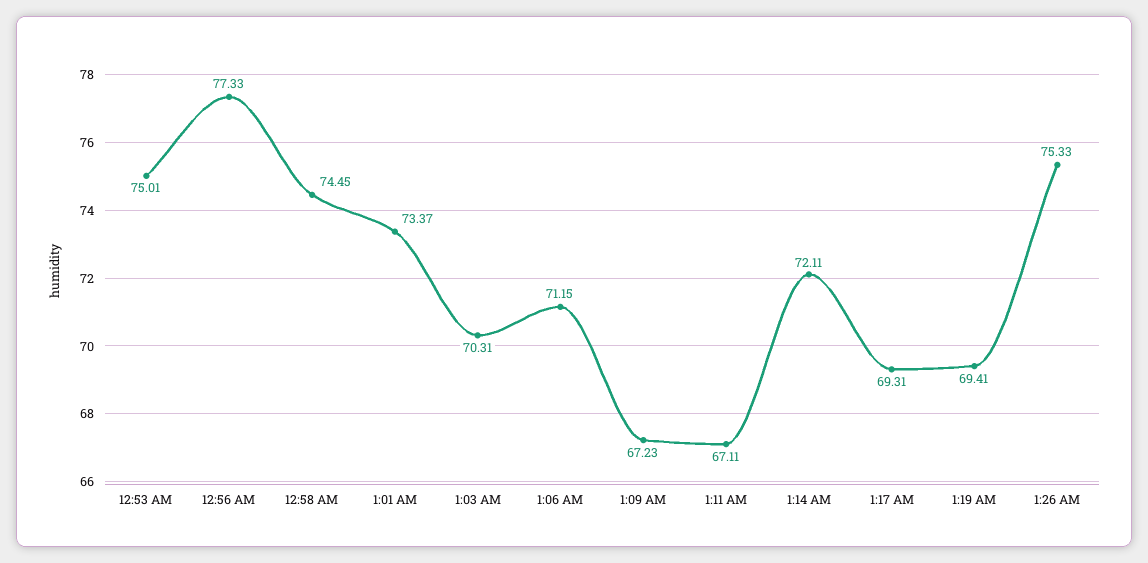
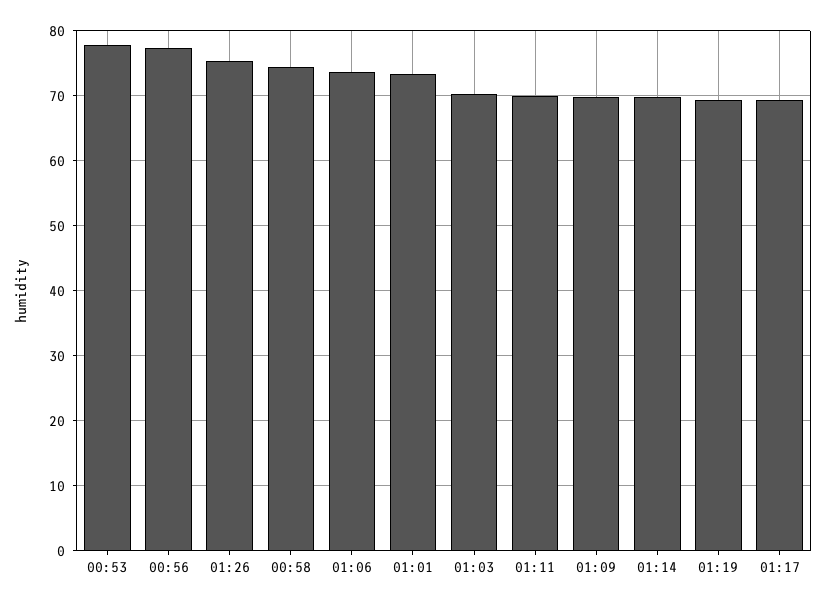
  {
-   "12:53 AM": 75.01,
+   "12:53 AM": 78,
    "12:56 AM": 77.33,
    "12:58 AM": 74.45,
    "1:01 AM": 73.37,
    "1:03 AM": 70.31,
-   "1:06 AM": 71.15,
+   "1:06 AM": 74,
-   "1:09 AM": 67.23,
+   "1:09 AM": 70,
-   "1:11 AM": 67.11,
+   "1:11 AM": 70,
-   "1:14 AM": 72.11,
+   "1:14 AM": 70,
    "1:17 AM": 69.31,
    "1:19 AM": 69.41,
    "1:26 AM": 75.33
  }

